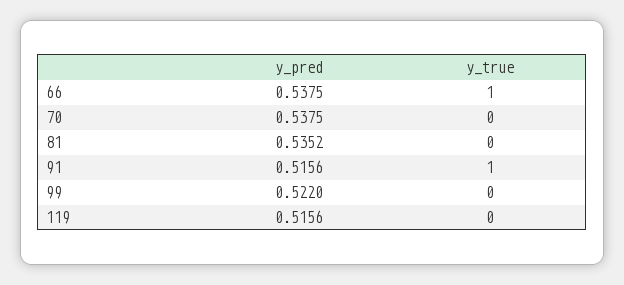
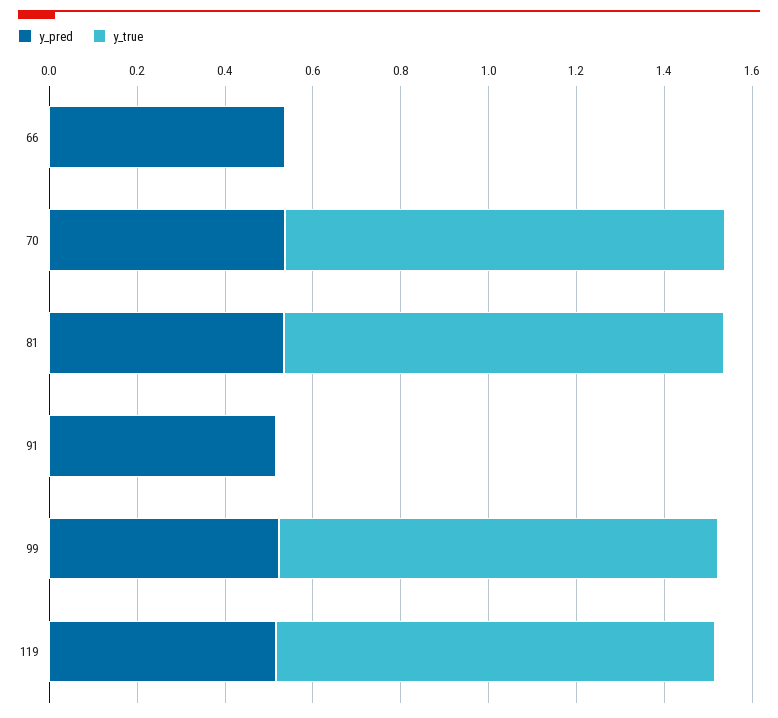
  {
    "y_pred": {
      "66": 0.5375,
      "70": 0.5375,
      "81": 0.5352,
      "91": 0.5156,
      "99": 0.522,
      "119": 0.5156
    },
    "y_true": {
-     "66": 1,
+     "66": 0,
-     "70": 0,
+     "70": 1,
-     "81": 0,
+     "81": 1,
-     "91": 1,
+     "91": 0,
-     "99": 0,
+     "99": 1,
-     "119": 0
+     "119": 1
    }
  }

